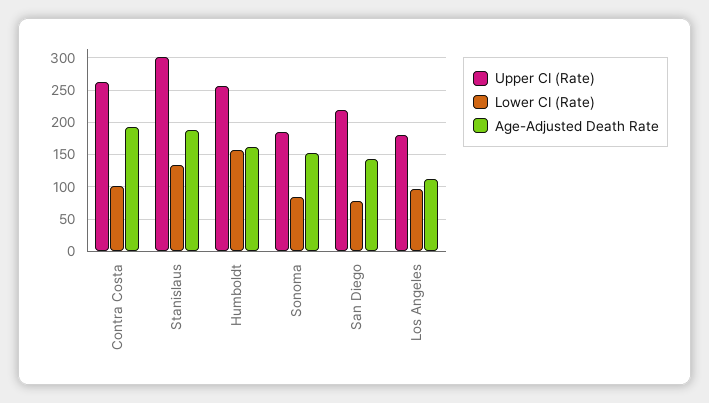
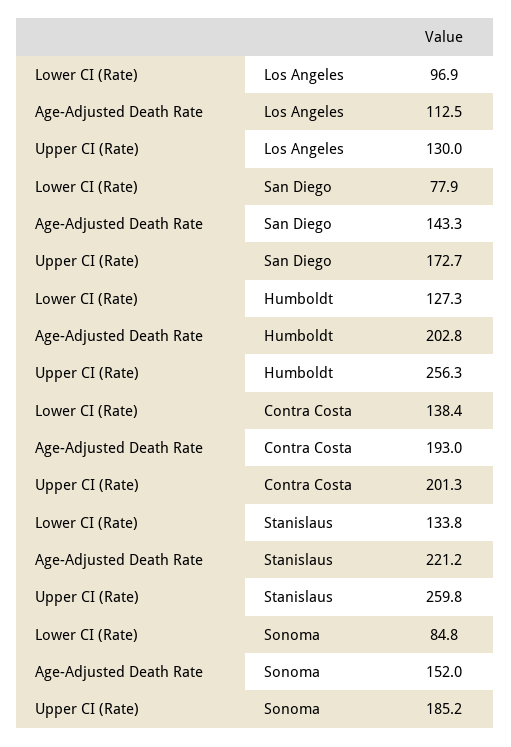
  {
    "Upper CI (Rate)": {
-     "Contra Costa": 260,
+     "Contra Costa": 201.3,
-     "Stanislaus": 300,
+     "Stanislaus": 259.8,
      "Humboldt": 256.3,
      "Sonoma": 185.2,
-     "San Diego": 220,
+     "San Diego": 172.7,
-     "Los Angeles": 180
+     "Los Angeles": 130
    },
    "Lower CI (Rate)": {
-     "Contra Costa": 100,
+     "Contra Costa": 138.4,
      "Stanislaus": 133.8,
-     "Humboldt": 160,
+     "Humboldt": 127.3,
      "Sonoma": 84.8,
      "San Diego": 77.9,
      "Los Angeles": 96.9
    },
    "Age-Adjusted Death Rate": {
      "Contra Costa": 193,
-     "Stanislaus": 190,
+     "Stanislaus": 221.2,
-     "Humboldt": 160,
+     "Humboldt": 202.8,
      "Sonoma": 152,
      "San Diego": 143.3,
      "Los Angeles": 112.5
    }
  }

